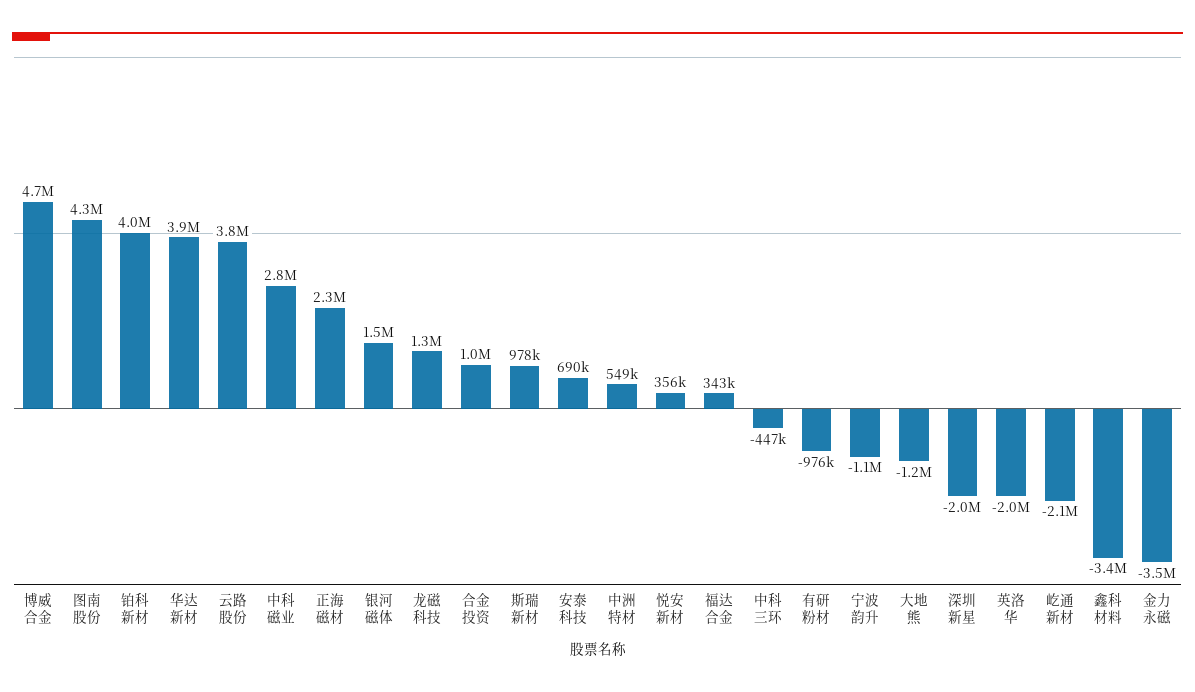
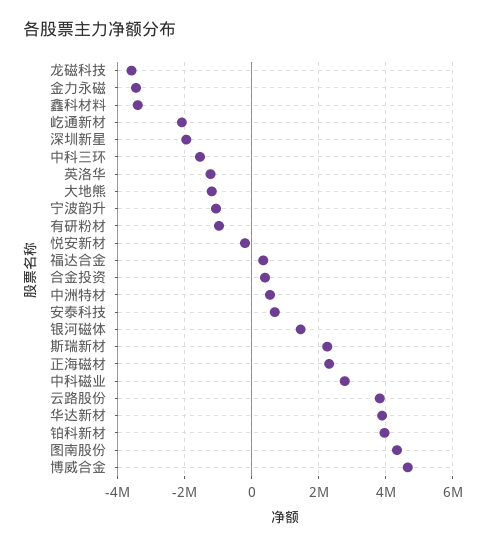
  {
    "博威合金": 4700000,
    "图南股份": 4300000,
    "铂科新材": 4000000,
    "华达新材": 3900000,
    "云路股份": 3800000,
    "中科磁业": 2800000,
    "正海磁材": 2300000,
    "银河磁体": 1500000,
-   "龙磁科技": 1300000,
+   "龙磁科技": -3600000,
-   "合金投资": 1000000,
+   "合金投资": 400000,
-   "斯瑞新材": 978000,
+   "斯瑞新材": 2200000,
    "安泰科技": 690000,
    "中洲特材": 549000,
-   "悦安新材": 356000,
+   "悦安新材": -200000,
    "福达合金": 343000,
-   "中科三环": -447000,
+   "中科三环": -1600000,
    "有研粉材": -976000,
    "宁波韵升": -1100000,
    "大地熊": -1200000,
    "深圳新星": -2000000,
-   "英洛华": -2000000,
+   "英洛华": -1200000,
    "屹通新材": -2100000,
    "鑫科材料": -3400000,
    "金力永磁": -3500000
  }

